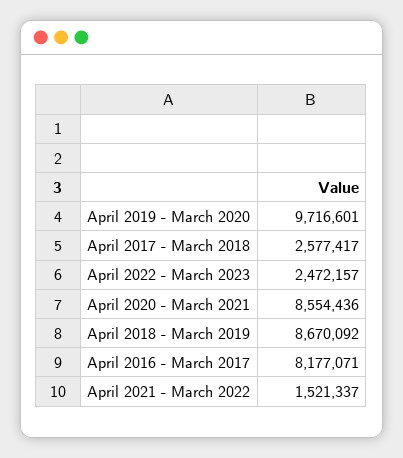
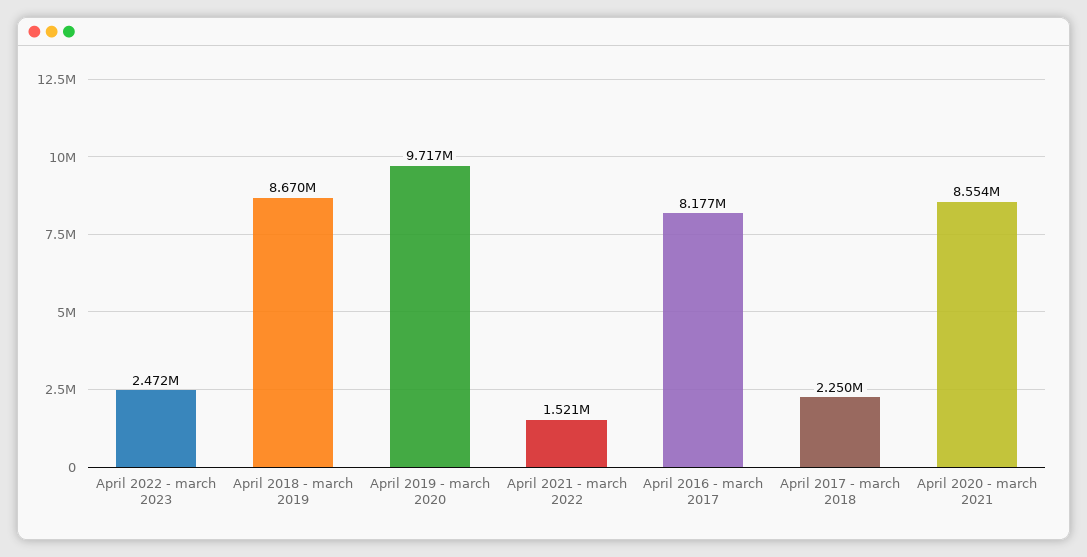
  {
    "April 2019 - March 2020": 9716601,
-   "April 2017 - March 2018": 2577417,
+   "April 2017 - March 2018": 2250000,
    "April 2022 - March 2023": 2472157,
    "April 2020 - March 2021": 8554436,
    "April 2018 - March 2019": 8670092,
    "April 2016 - March 2017": 8177071,
    "April 2021 - March 2022": 1521337
  }

